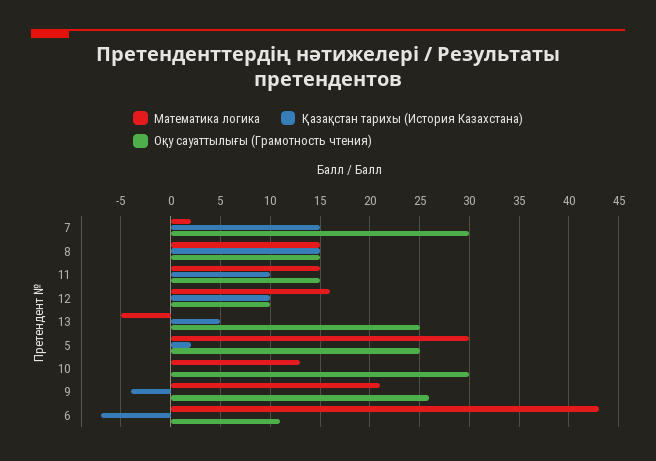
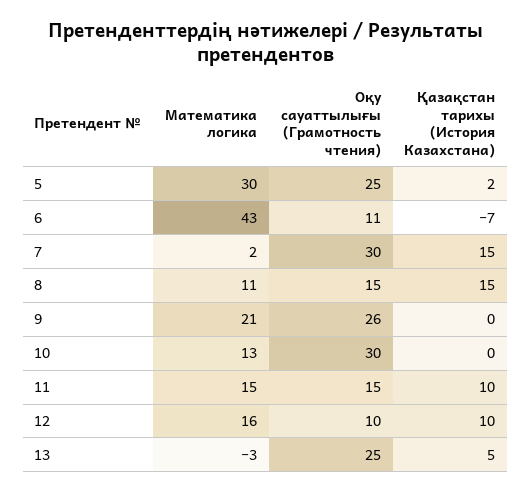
  {
    "Математика логика": {
      "7": 2,
-     "8": 15,
+     "8": 11,
      "11": 15,
      "12": 16,
-     "13": -5,
+     "13": -3,
      "5": 30,
      "10": 13,
      "9": 21,
      "6": 43
    },
    "Қазақстан тарихы (История Казахстана)": {
      "7": 15,
      "8": 15,
      "11": 10,
      "12": 10,
      "13": 5,
      "5": 2,
      "10": 0,
-     "9": -4,
+     "9": 0,
      "6": -7
    },
    "Оқу сауаттылығы (Грамотность чтения)": {
      "7": 30,
      "8": 15,
      "11": 15,
      "12": 10,
      "13": 25,
      "5": 25,
      "10": 30,
      "9": 26,
      "6": 11
    }
  }

